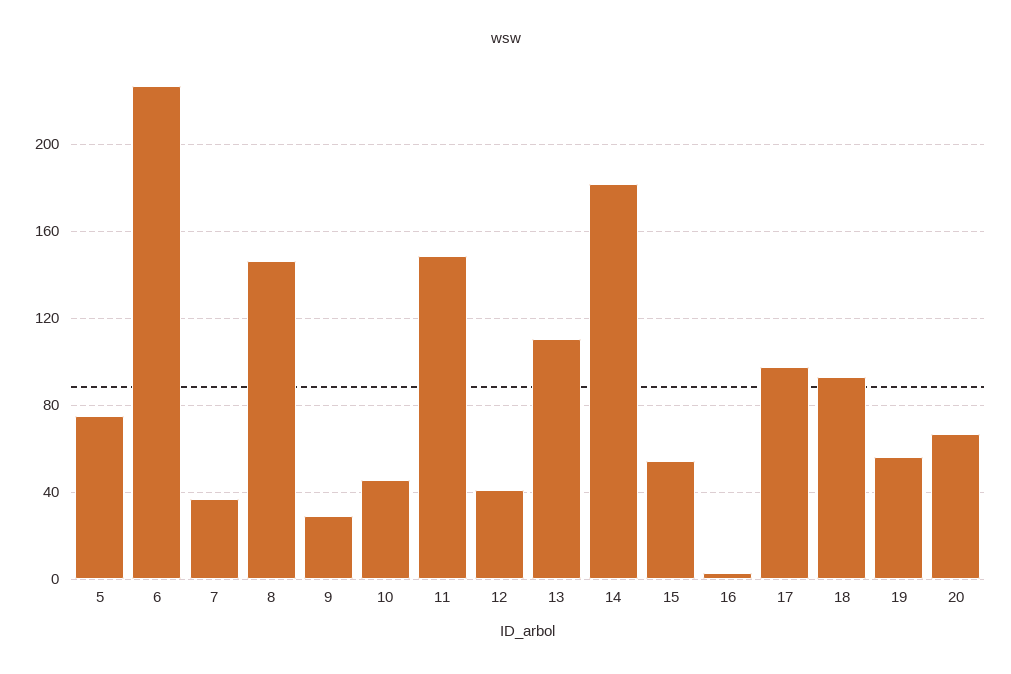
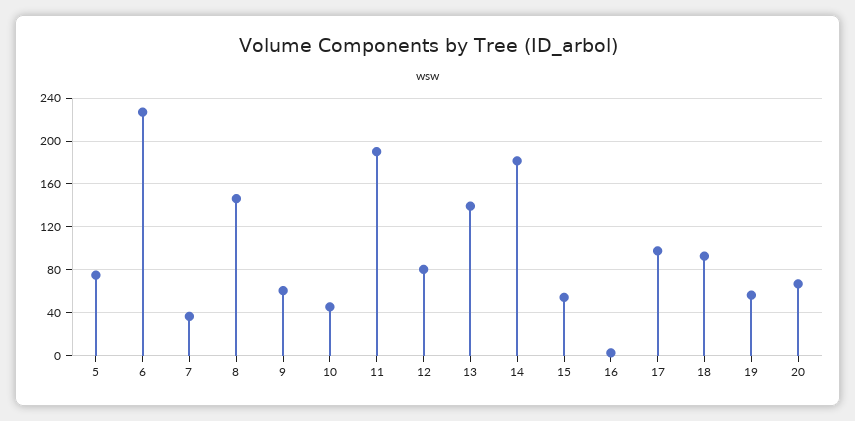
  {
    "5": 75,
    "6": 225,
    "7": 35,
    "8": 145,
-   "9": 30,
+   "9": 60,
    "10": 45,
-   "11": 150,
+   "11": 190,
-   "12": 40,
+   "12": 80,
-   "13": 110,
+   "13": 140,
    "14": 180,
    "15": 55,
    "16": 5,
    "17": 100,
    "18": 95,
    "19": 55,
    "20": 65
  }

